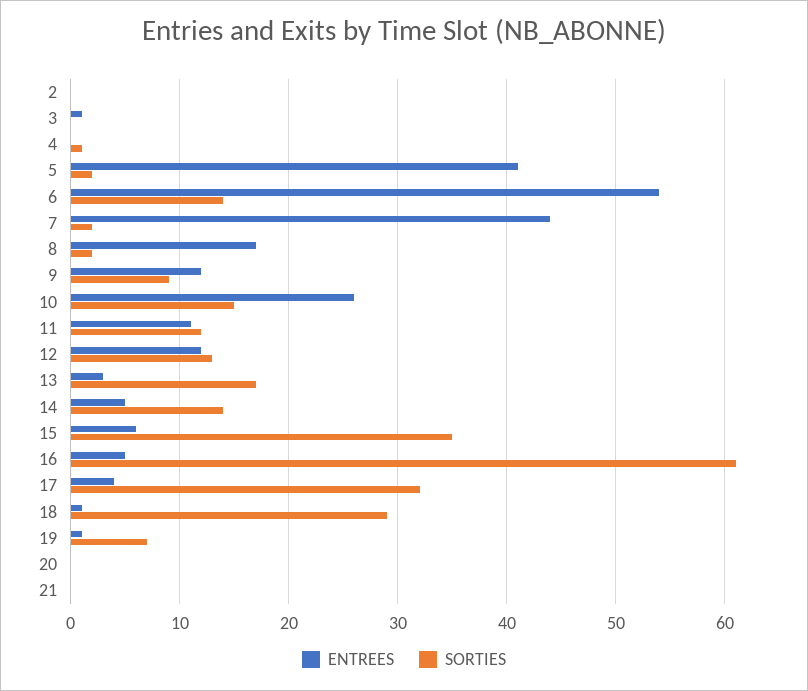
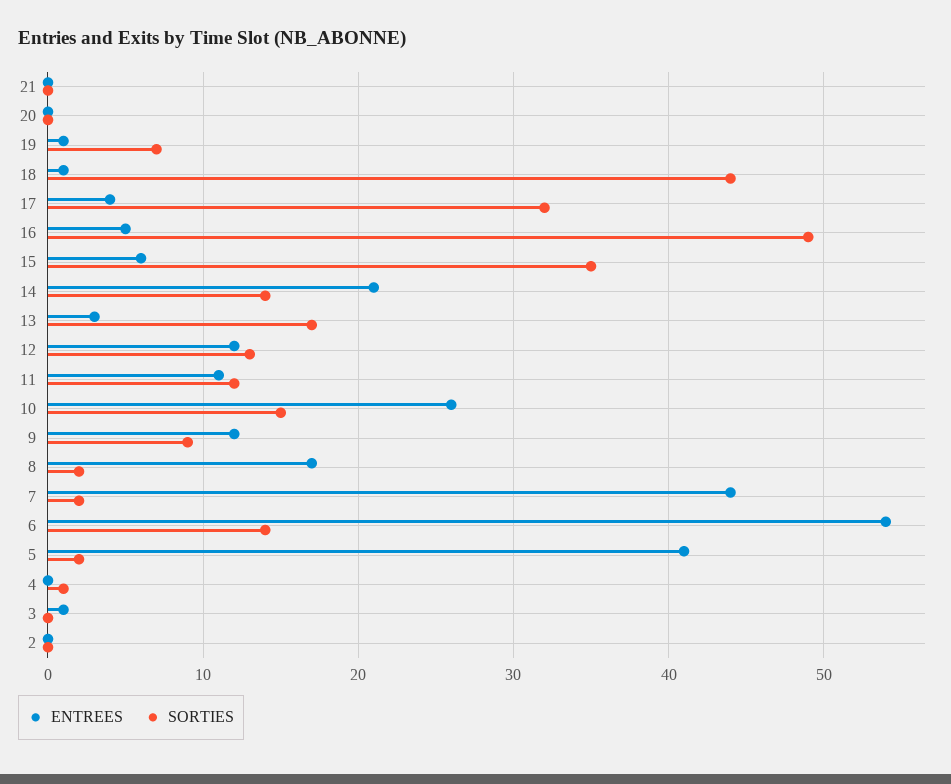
  {
    "ENTREES": {
      "2": 0,
      "3": 1,
      "4": 0,
      "5": 41,
      "6": 54,
      "7": 44,
      "8": 17,
      "9": 12,
      "10": 26,
      "11": 11,
      "12": 12,
      "13": 3,
-     "14": 5,
+     "14": 21,
      "15": 6,
      "16": 5,
      "17": 4,
      "18": 1,
      "19": 1,
      "20": 0,
      "21": 0
    },
    "SORTIES": {
      "2": 0,
      "3": 0,
      "4": 1,
      "5": 2,
      "6": 14,
      "7": 2,
      "8": 2,
      "9": 9,
      "10": 15,
      "11": 12,
      "12": 13,
      "13": 17,
      "14": 14,
      "15": 35,
-     "16": 61,
+     "16": 49,
      "17": 32,
-     "18": 29,
+     "18": 44,
      "19": 7,
      "20": 0,
      "21": 0
    }
  }

